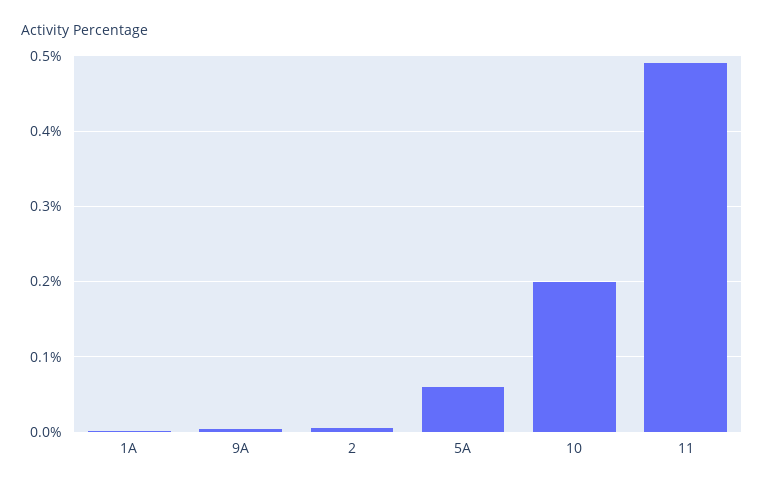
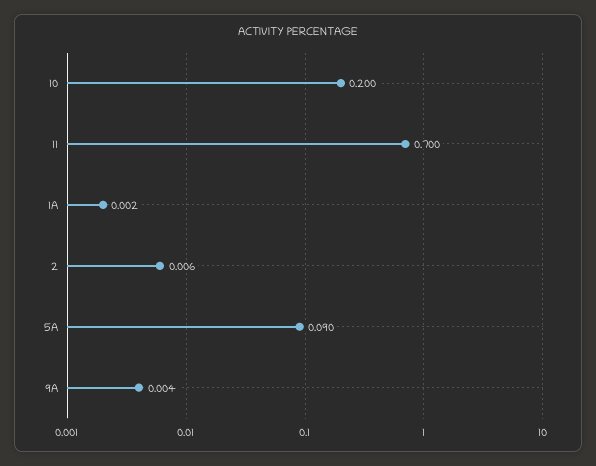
  {
    "1A": 0.002,
    "9A": 0.004,
    "2": 0.006,
-   "5A": 0.06,
+   "5A": 0.09,
    "10": 0.2,
-   "11": 0.49
+   "11": 0.7
  }

